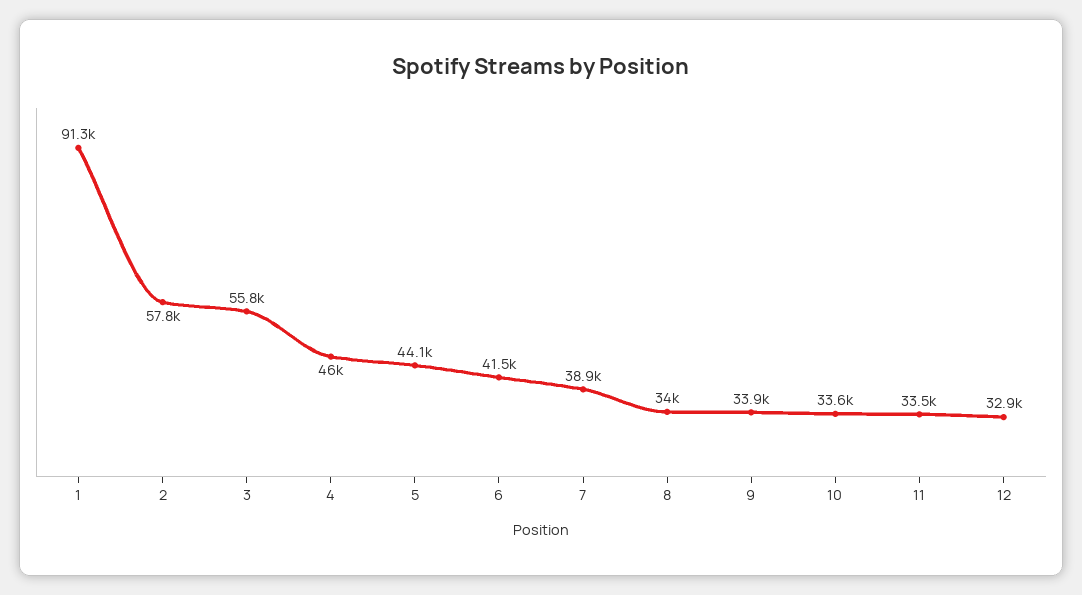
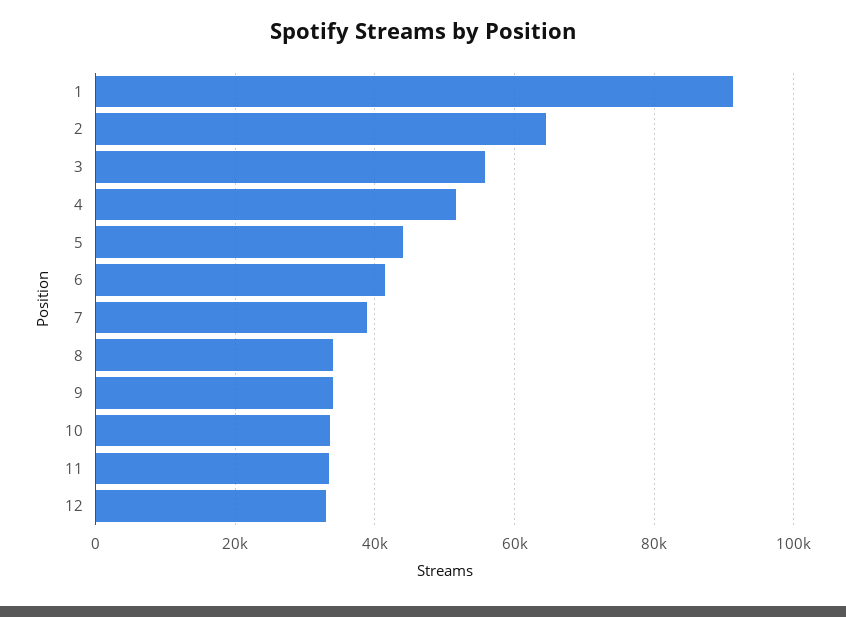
  {
    "1": 91300,
-   "2": 57800,
+   "2": 64000,
    "3": 55800,
-   "4": 46000,
+   "4": 52000,
    "5": 44100,
    "6": 41500,
    "7": 38900,
    "8": 34000,
    "9": 33900,
    "10": 33600,
    "11": 33500,
    "12": 32900
  }

